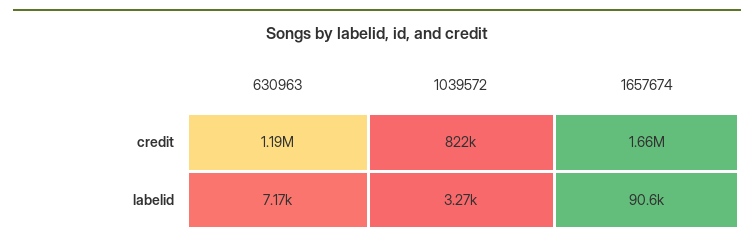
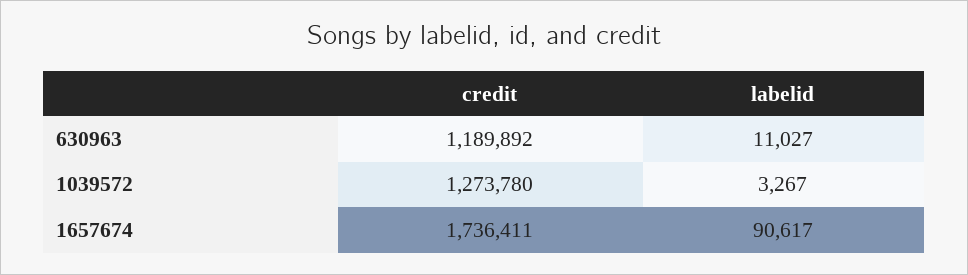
  {
    "630963": {
      "credit": 1189892,
-     "labelid": 7170
+     "labelid": 11027
    },
    "1039572": {
-     "credit": 822000,
+     "credit": 1273780,
      "labelid": 3267
    },
    "1657674": {
-     "credit": 1660000,
+     "credit": 1736411,
      "labelid": 90617
    }
  }

